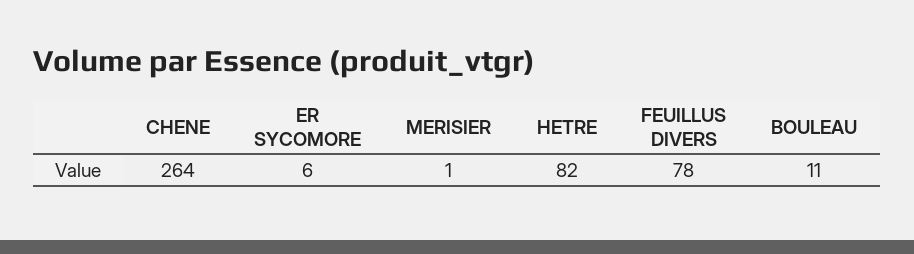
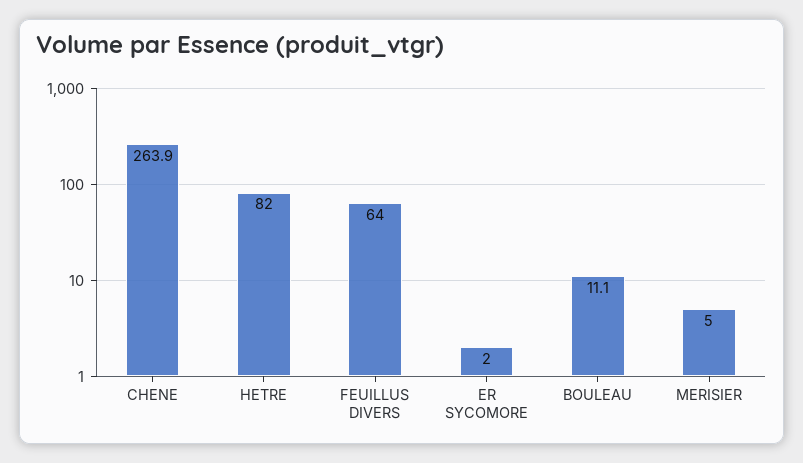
  {
    "CHENE": 263.9,
-   "ER SYCOMORE": 6,
+   "ER SYCOMORE": 2,
-   "MERISIER": 1,
+   "MERISIER": 5,
    "HETRE": 82,
-   "FEUILLUS DIVERS": 78,
+   "FEUILLUS DIVERS": 64,
    "BOULEAU": 11.1
  }

